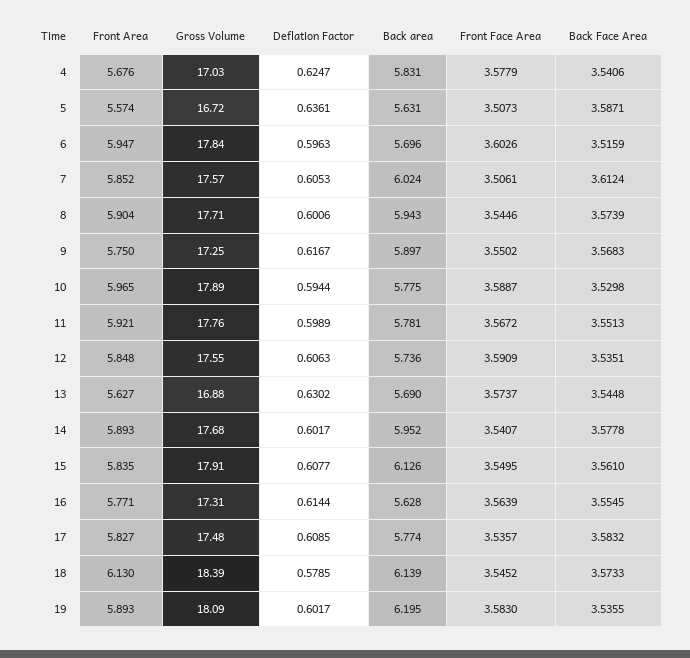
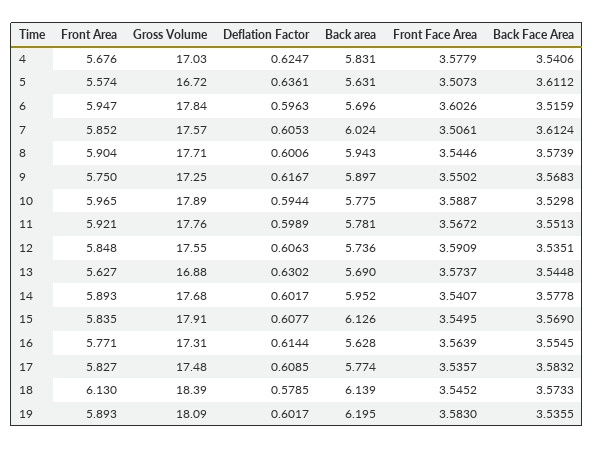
  {
    "Front Area": {
      "4": 5.676,
      "5": 5.574,
      "6": 5.947,
      "7": 5.852,
      "8": 5.904,
      "9": 5.75,
      "10": 5.965,
      "11": 5.921,
      "12": 5.848,
      "13": 5.627,
      "14": 5.893,
      "15": 5.835,
      "16": 5.771,
      "17": 5.827,
      "18": 6.13,
      "19": 5.893
    },
    "Gross Volume": {
      "4": 17.03,
      "5": 16.72,
      "6": 17.84,
      "7": 17.57,
      "8": 17.71,
      "9": 17.25,
      "10": 17.89,
      "11": 17.76,
      "12": 17.55,
      "13": 16.88,
      "14": 17.68,
      "15": 17.91,
      "16": 17.31,
      "17": 17.48,
      "18": 18.39,
      "19": 18.09
    },
    "Deflation Factor": {
      "4": 0.6247,
      "5": 0.6361,
      "6": 0.5963,
      "7": 0.6053,
      "8": 0.6006,
      "9": 0.6167,
      "10": 0.5944,
      "11": 0.5989,
      "12": 0.6063,
      "13": 0.6302,
      "14": 0.6017,
      "15": 0.6077,
      "16": 0.6144,
      "17": 0.6085,
      "18": 0.5785,
      "19": 0.6017
    },
    "Back area": {
      "4": 5.831,
      "5": 5.631,
      "6": 5.696,
      "7": 6.024,
      "8": 5.943,
      "9": 5.897,
      "10": 5.775,
      "11": 5.781,
      "12": 5.736,
      "13": 5.69,
      "14": 5.952,
      "15": 6.126,
      "16": 5.628,
      "17": 5.774,
      "18": 6.139,
      "19": 6.195
    },
    "Front Face Area": {
      "4": 3.5779,
      "5": 3.5073,
      "6": 3.6026,
      "7": 3.5061,
      "8": 3.5446,
      "9": 3.5502,
      "10": 3.5887,
      "11": 3.5672,
      "12": 3.5909,
      "13": 3.5737,
      "14": 3.5407,
      "15": 3.5495,
      "16": 3.5639,
      "17": 3.5357,
      "18": 3.5452,
      "19": 3.583
    },
    "Back Face Area": {
      "4": 3.5406,
-     "5": 3.5871,
+     "5": 3.6112,
      "6": 3.5159,
      "7": 3.6124,
      "8": 3.5739,
      "9": 3.5683,
      "10": 3.5298,
      "11": 3.5513,
      "12": 3.5351,
      "13": 3.5448,
      "14": 3.5778,
-     "15": 3.561,
+     "15": 3.569,
      "16": 3.5545,
      "17": 3.5832,
      "18": 3.5733,
      "19": 3.5355
    }
  }

